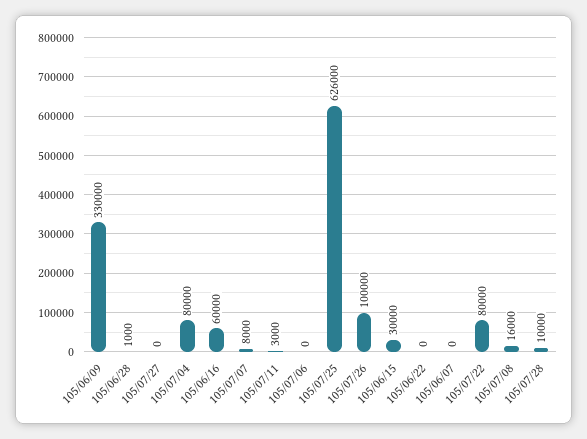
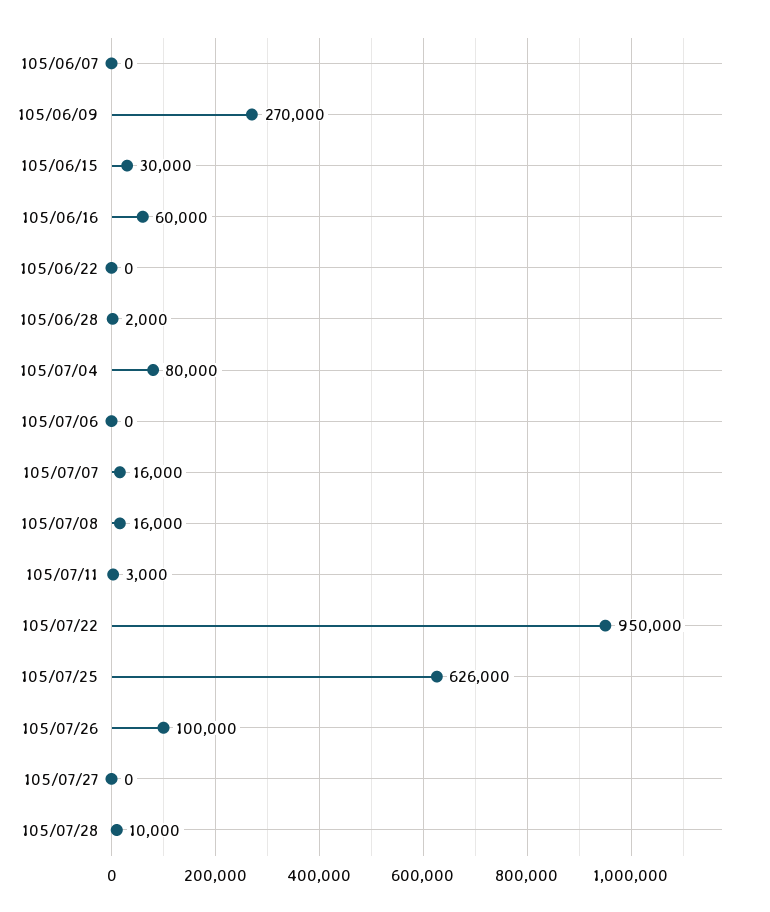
  {
-   "105/06/09": 330000,
+   "105/06/09": 270000,
-   "105/06/28": 1000,
+   "105/06/28": 2000,
    "105/07/27": 0,
    "105/07/04": 80000,
    "105/06/16": 60000,
-   "105/07/07": 8000,
+   "105/07/07": 16000,
    "105/07/11": 3000,
    "105/07/06": 0,
    "105/07/25": 626000,
    "105/07/26": 100000,
    "105/06/15": 30000,
    "105/06/22": 0,
    "105/06/07": 0,
-   "105/07/22": 80000,
+   "105/07/22": 950000,
    "105/07/08": 16000,
    "105/07/28": 10000
  }

